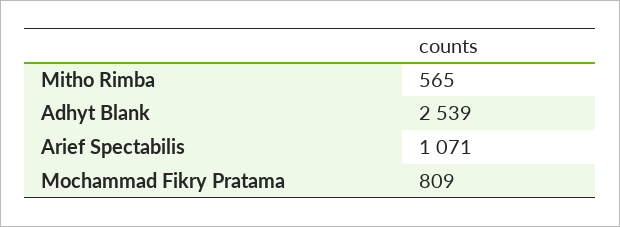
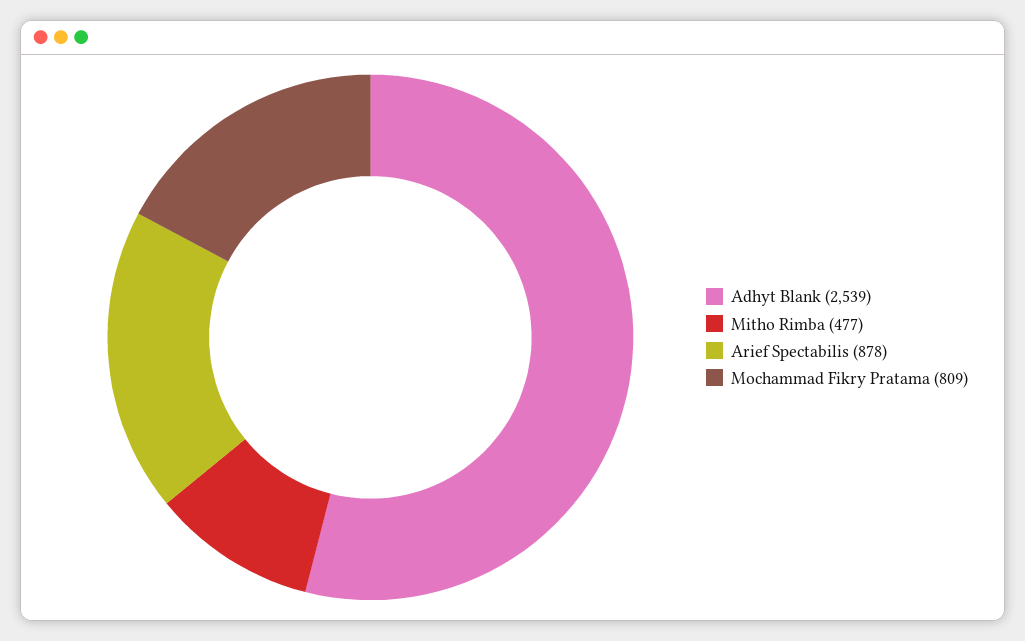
  {
-   "Mitho Rimba": 565,
+   "Mitho Rimba": 477,
    "Adhyt Blank": 2539,
-   "Arief Spectabilis": 1071,
+   "Arief Spectabilis": 878,
    "Mochammad Fikry Pratama": 809
  }

